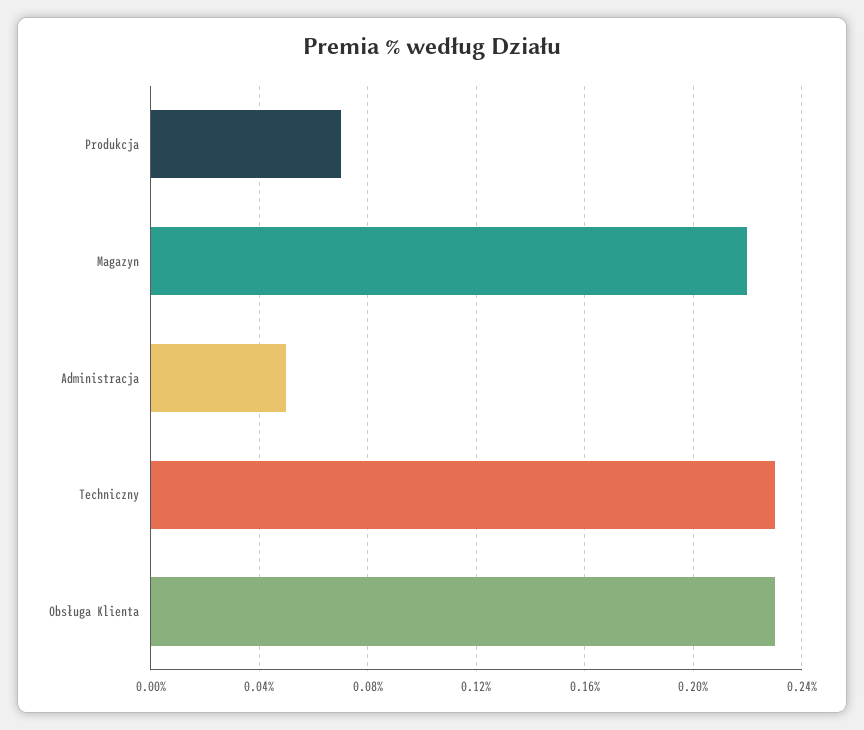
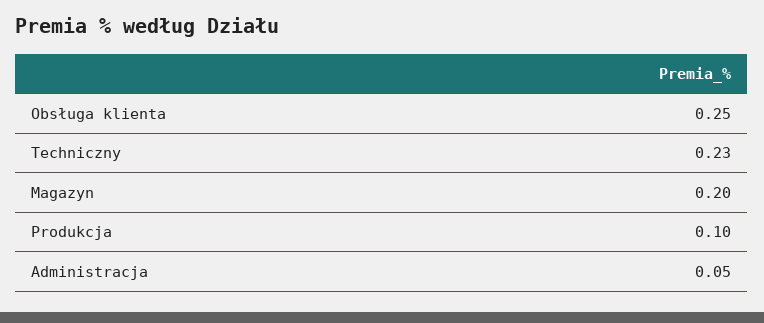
  {
-   "Produkcja": 0.07,
+   "Produkcja": 0.1,
-   "Magazyn": 0.22,
+   "Magazyn": 0.2,
    "Administracja": 0.05,
    "Techniczny": 0.23,
-   "Obsługa Klienta": 0.23
+   "Obsługa Klienta": 0.25
  }

